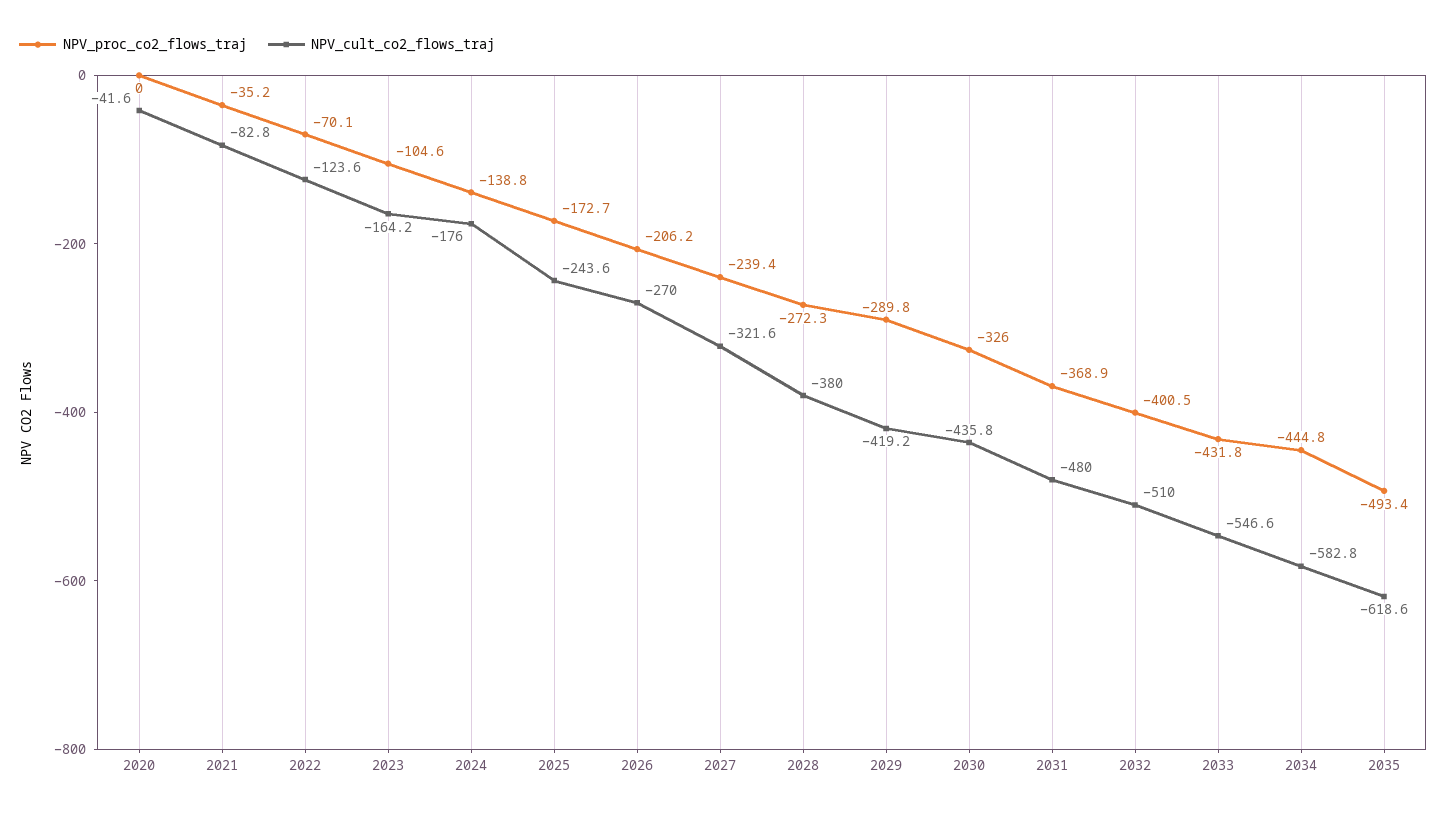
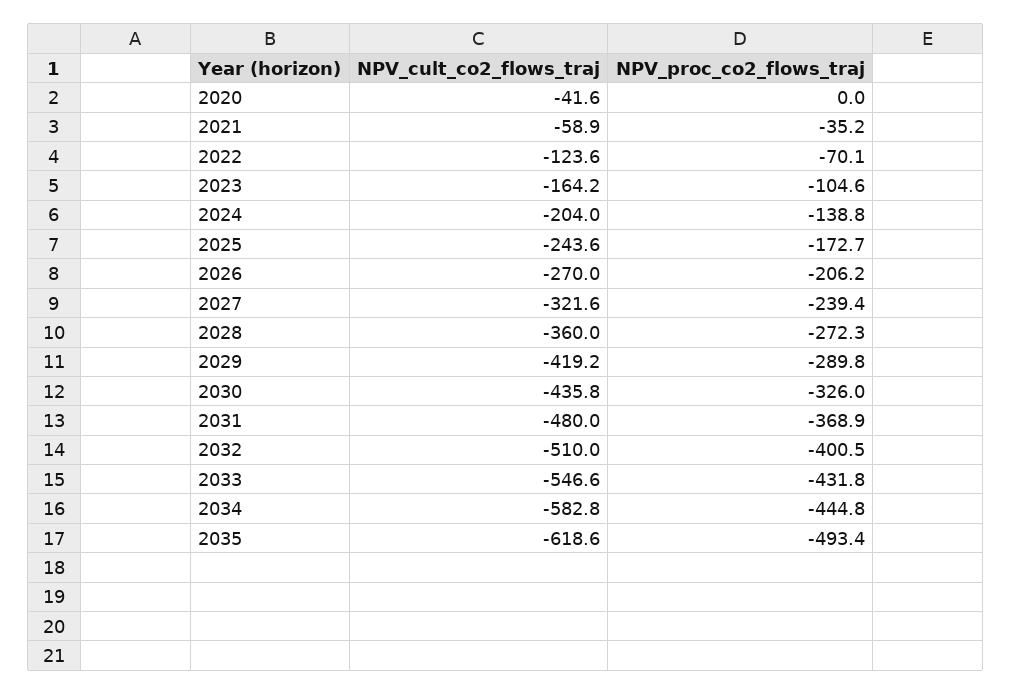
  {
    "NPV_proc_co2_flows_traj": {
      "2020": 0,
      "2021": -35.2,
      "2022": -70.1,
      "2023": -104.6,
      "2024": -138.8,
      "2025": -172.7,
      "2026": -206.2,
      "2027": -239.4,
      "2028": -272.3,
      "2029": -289.8,
      "2030": -326,
      "2031": -368.9,
      "2032": -400.5,
      "2033": -431.8,
      "2034": -444.8,
      "2035": -493.4
    },
    "NPV_cult_co2_flows_traj": {
      "2020": -41.6,
-     "2021": -82.8,
+     "2021": -58.9,
      "2022": -123.6,
      "2023": -164.2,
-     "2024": -176,
+     "2024": -204,
      "2025": -243.6,
      "2026": -270,
      "2027": -321.6,
-     "2028": -380,
+     "2028": -360,
      "2029": -419.2,
      "2030": -435.8,
      "2031": -480,
      "2032": -510,
      "2033": -546.6,
      "2034": -582.8,
      "2035": -618.6
    }
  }

